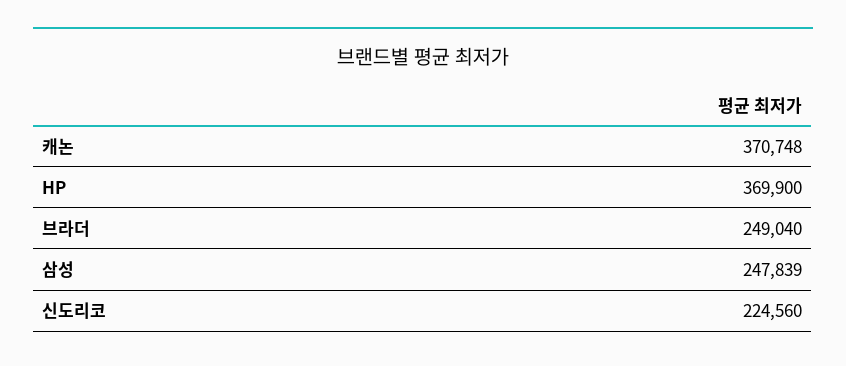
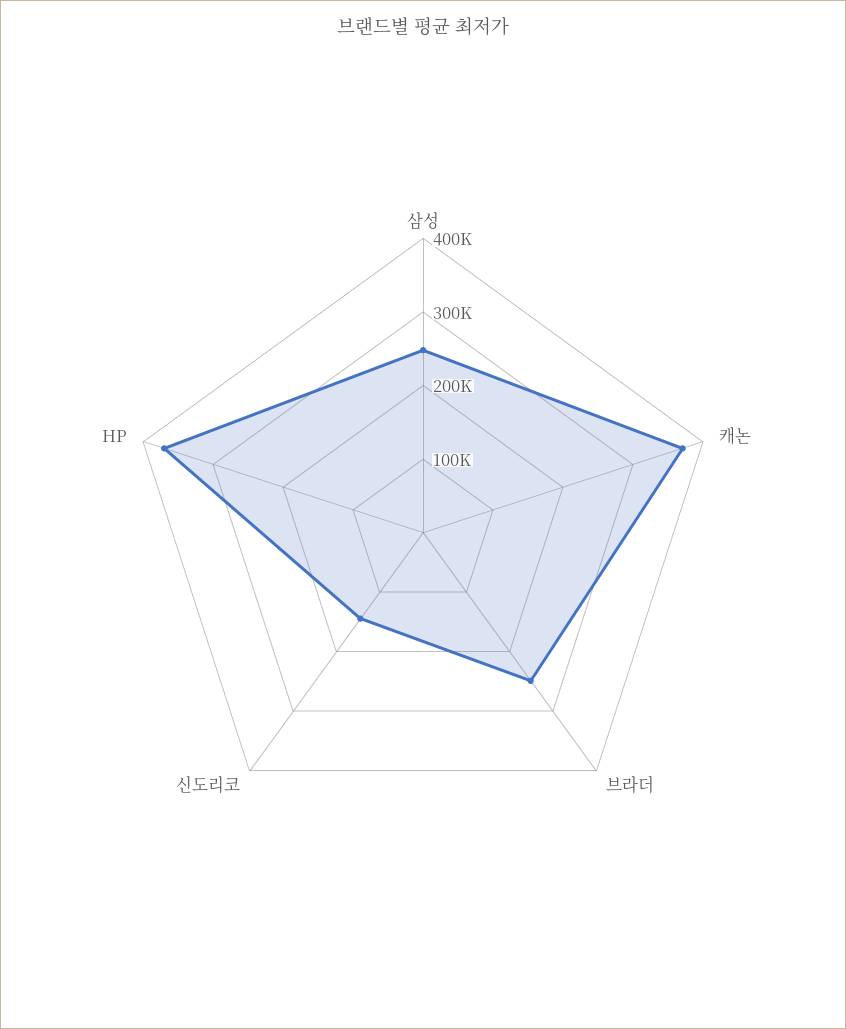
  {
    "캐논": 370748,
    "HP": 369900,
    "브라더": 249040,
    "삼성": 247839,
-   "신도리코": 224560
+   "신도리코": 140000
  }

